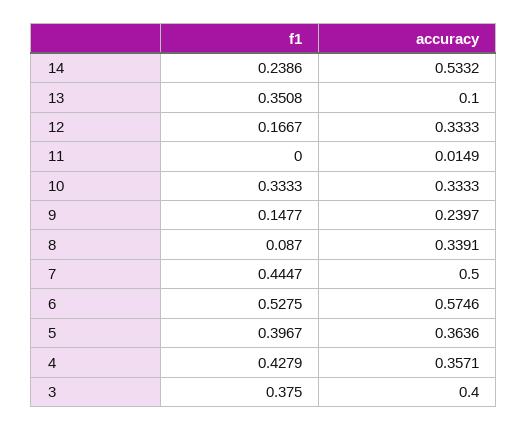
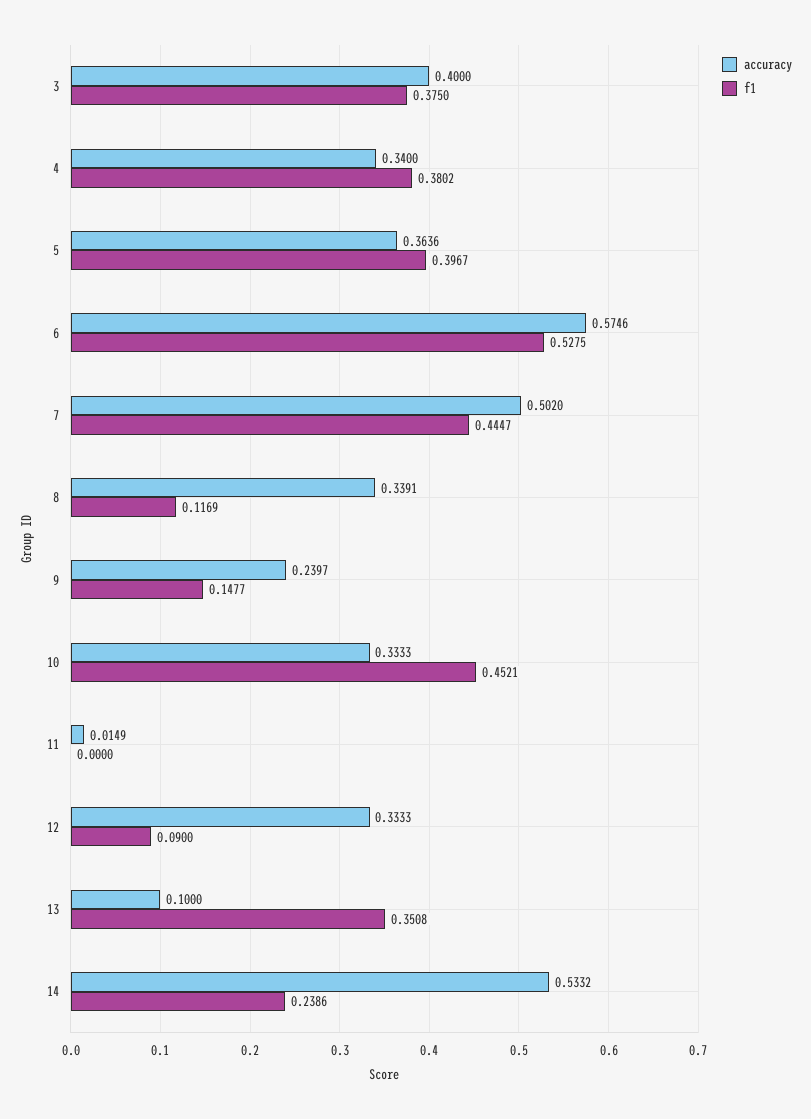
  {
    "f1": {
      "14": 0.2386,
      "13": 0.3508,
-     "12": 0.1667,
+     "12": 0.09,
      "11": 0,
-     "10": 0.3333,
+     "10": 0.4521,
      "9": 0.1477,
-     "8": 0.087,
+     "8": 0.1169,
      "7": 0.4447,
      "6": 0.5275,
      "5": 0.3967,
-     "4": 0.4279,
+     "4": 0.3802,
      "3": 0.375
    },
    "accuracy": {
      "14": 0.5332,
      "13": 0.1,
      "12": 0.3333,
      "11": 0.0149,
      "10": 0.3333,
      "9": 0.2397,
      "8": 0.3391,
-     "7": 0.5,
+     "7": 0.502,
      "6": 0.5746,
      "5": 0.3636,
-     "4": 0.3571,
+     "4": 0.34,
      "3": 0.4
    }
  }

